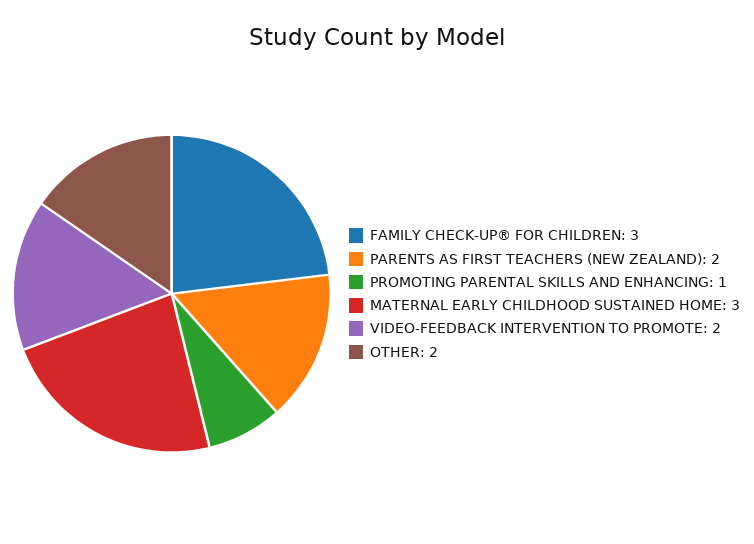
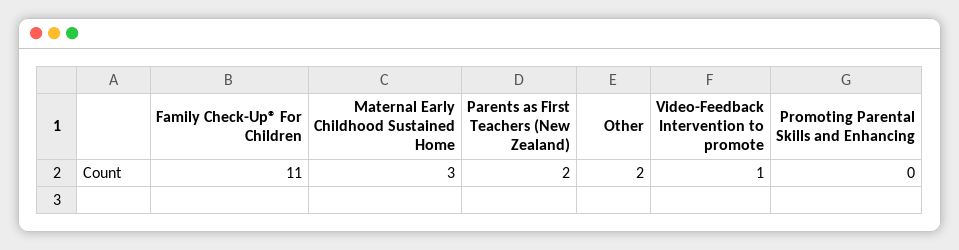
  {
-   "FAMILY CHECK-UP® FOR CHILDREN": 3,
+   "FAMILY CHECK-UP® FOR CHILDREN": 11,
    "PARENTS AS FIRST TEACHERS (NEW ZEALAND)": 2,
-   "PROMOTING PARENTAL SKILLS AND ENHANCING": 1,
+   "PROMOTING PARENTAL SKILLS AND ENHANCING": 0,
    "MATERNAL EARLY CHILDHOOD SUSTAINED HOME": 3,
-   "VIDEO-FEEDBACK INTERVENTION TO PROMOTE": 2,
+   "VIDEO-FEEDBACK INTERVENTION TO PROMOTE": 1,
    "OTHER": 2
  }

